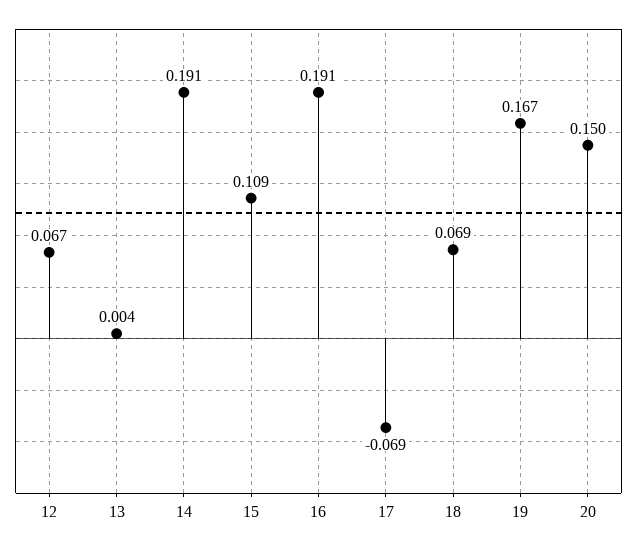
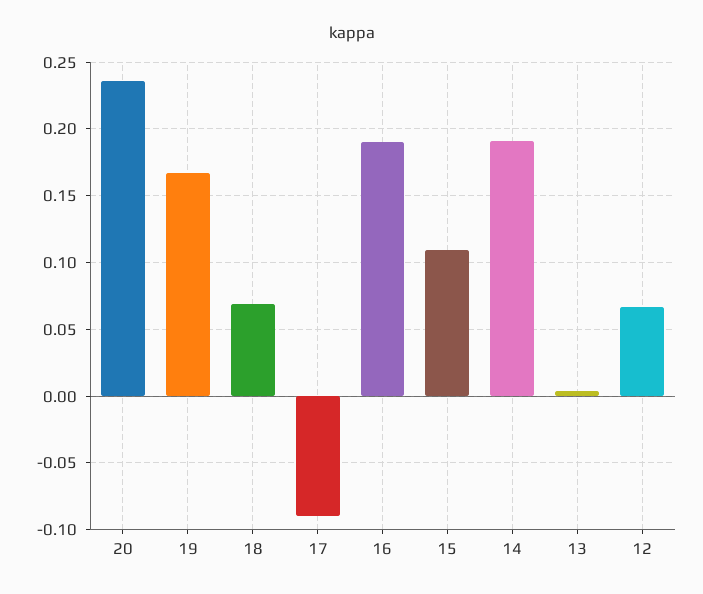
  {
    "12": 0.067,
    "13": 0.004,
    "14": 0.191,
    "15": 0.109,
    "16": 0.191,
-   "17": -0.069,
+   "17": -0.09,
    "18": 0.069,
    "19": 0.167,
-   "20": 0.15
+   "20": 0.235
  }

